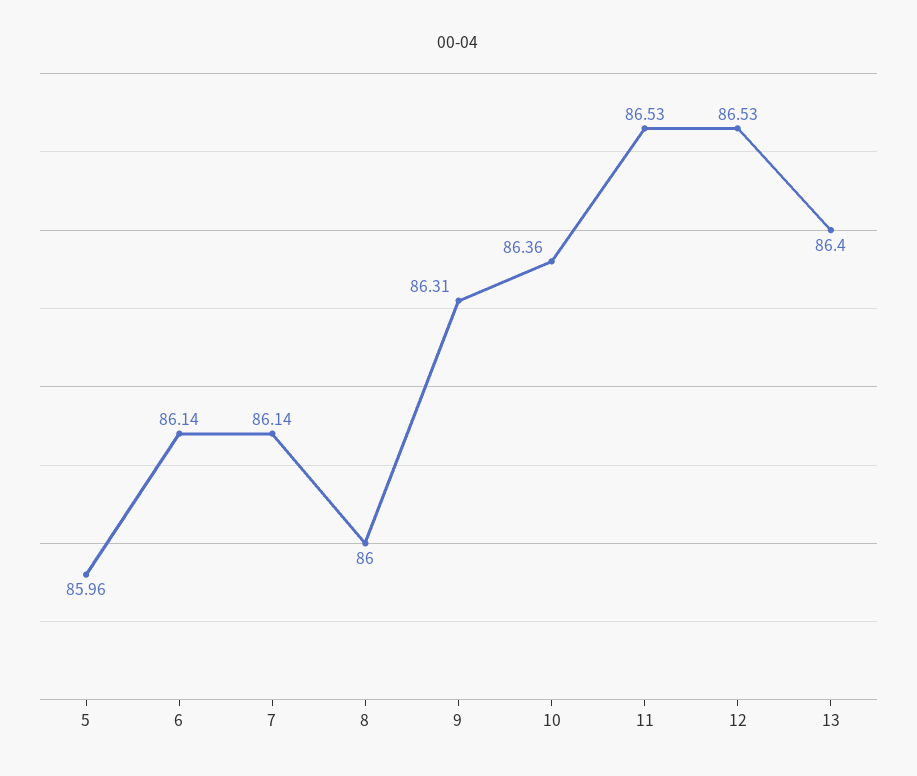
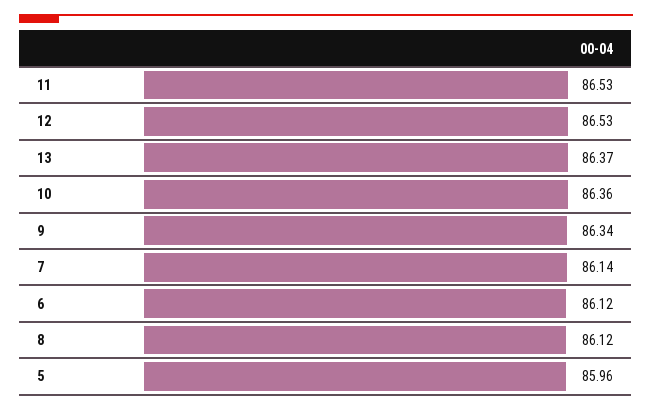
  {
    "5": 85.96,
-   "6": 86.14,
+   "6": 86.12,
    "7": 86.14,
-   "8": 86,
+   "8": 86.12,
-   "9": 86.31,
+   "9": 86.34,
    "10": 86.36,
    "11": 86.53,
    "12": 86.53,
-   "13": 86.4
+   "13": 86.37
  }

